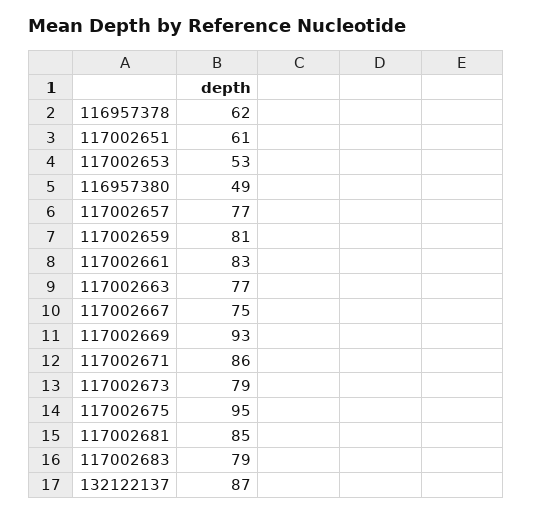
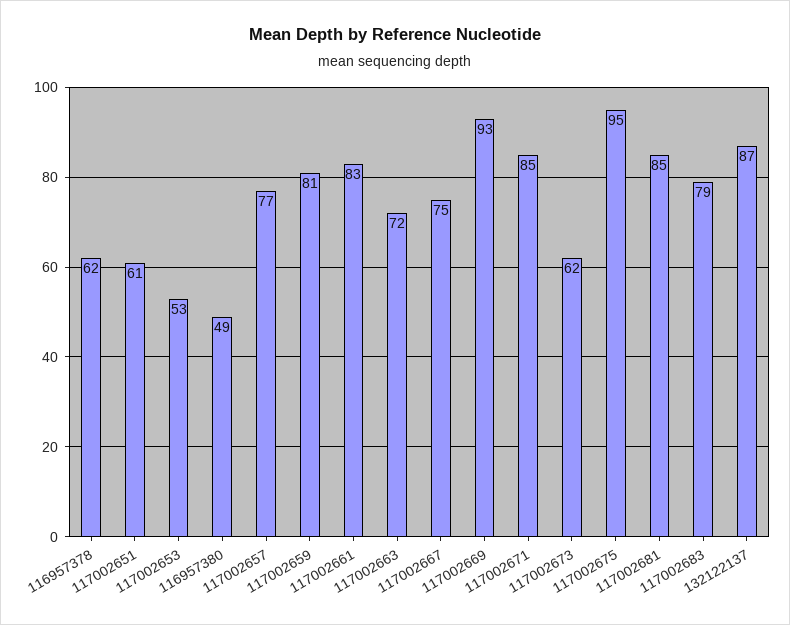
  {
    "116957378": 62,
    "117002651": 61,
    "117002653": 53,
    "116957380": 49,
    "117002657": 77,
    "117002659": 81,
    "117002661": 83,
-   "117002663": 77,
+   "117002663": 72,
    "117002667": 75,
    "117002669": 93,
-   "117002671": 86,
+   "117002671": 85,
-   "117002673": 79,
+   "117002673": 62,
    "117002675": 95,
    "117002681": 85,
    "117002683": 79,
    "132122137": 87
  }

